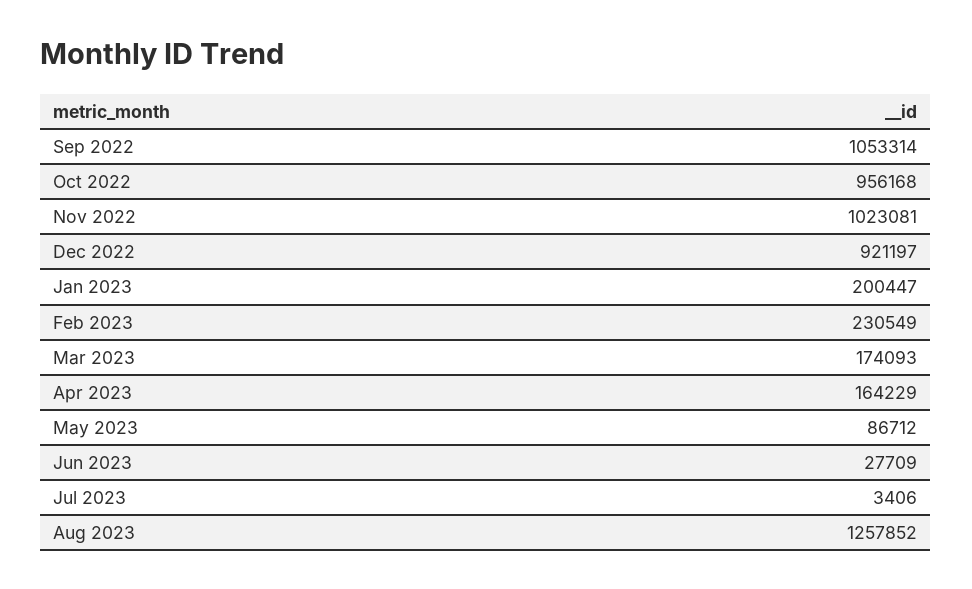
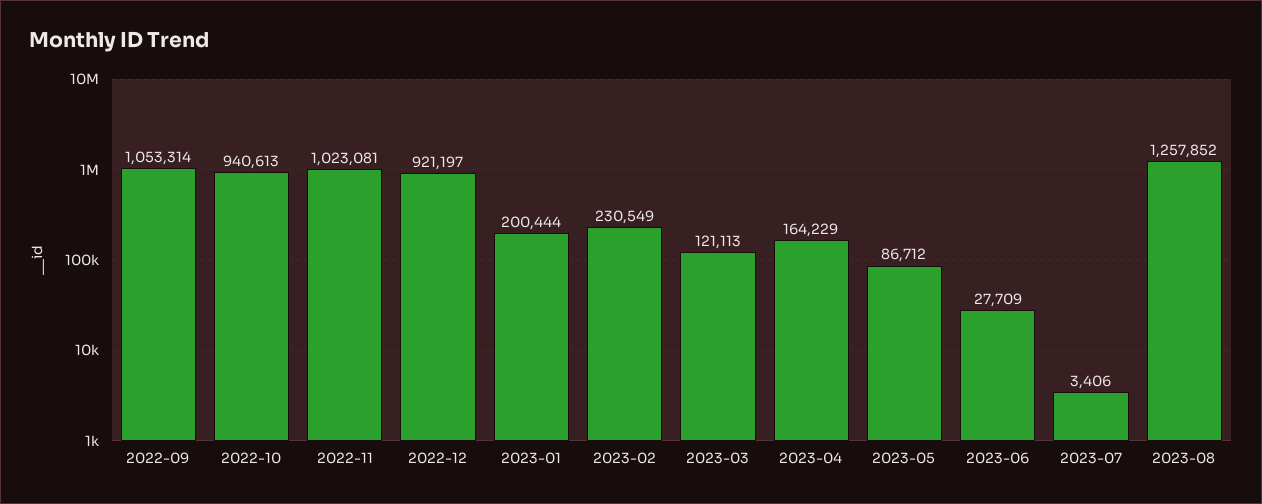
  {
    "Sep 2022": 1053314,
-   "Oct 2022": 956168,
+   "Oct 2022": 940613,
    "Nov 2022": 1023081,
    "Dec 2022": 921197,
-   "Jan 2023": 200447,
+   "Jan 2023": 200444,
    "Feb 2023": 230549,
-   "Mar 2023": 174093,
+   "Mar 2023": 121113,
    "Apr 2023": 164229,
    "May 2023": 86712,
    "Jun 2023": 27709,
    "Jul 2023": 3406,
    "Aug 2023": 1257852
  }

